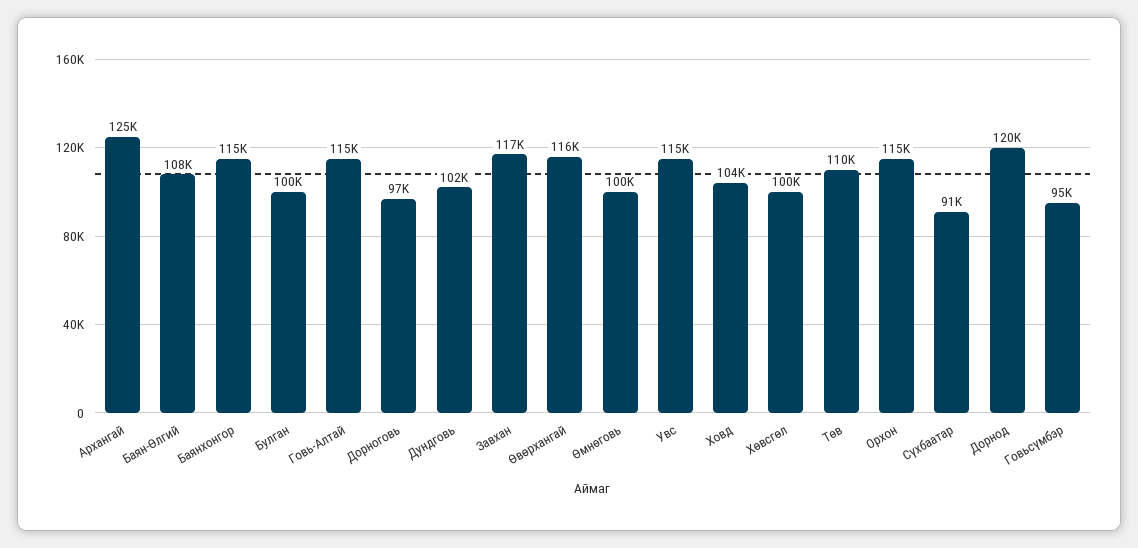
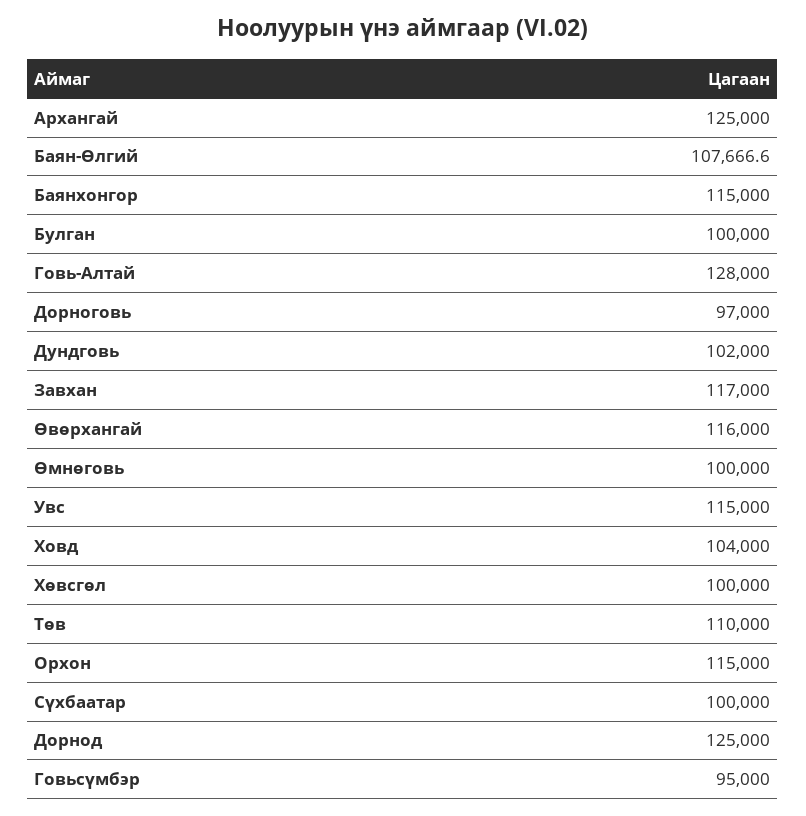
  {
    "Архангай": 125000,
    "Баян-Өлгий": 107666.6,
    "Баянхонгор": 115000,
    "Булган": 100000,
-   "Говь-Алтай": 115000,
+   "Говь-Алтай": 128000,
    "Дорноговь": 97000,
    "Дундговь": 102000,
    "Завхан": 117000,
    "Өвөрхангай": 116000,
    "Өмнөговь": 100000,
    "Увс": 115000,
    "Ховд": 104000,
    "Хөвсгөл": 100000,
    "Төв": 110000,
    "Орхон": 115000,
-   "Сүхбаатар": 91000,
+   "Сүхбаатар": 100000,
-   "Дорнод": 120000,
+   "Дорнод": 125000,
    "Говьсүмбэр": 95000
  }

